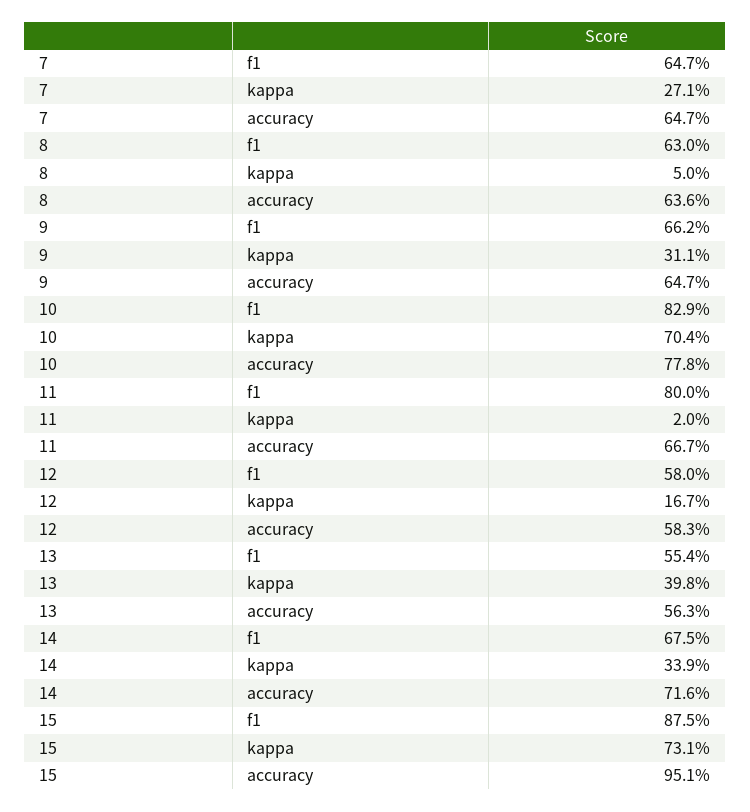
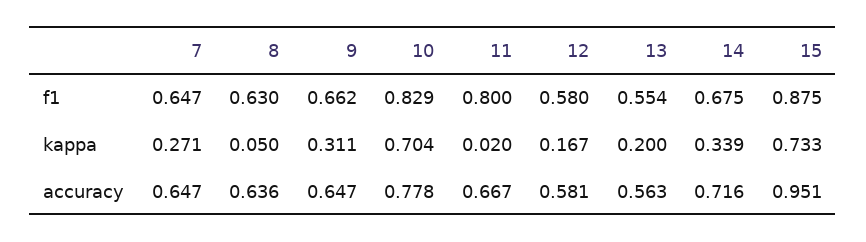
  {
    "7": {
      "f1": 0.647,
      "kappa": 0.271,
      "accuracy": 0.647
    },
    "8": {
      "f1": 0.63,
      "kappa": 0.05,
      "accuracy": 0.636
    },
    "9": {
      "f1": 0.662,
      "kappa": 0.311,
      "accuracy": 0.647
    },
    "10": {
      "f1": 0.829,
      "kappa": 0.704,
      "accuracy": 0.778
    },
    "11": {
      "f1": 0.8,
      "kappa": 0.02,
      "accuracy": 0.667
    },
    "12": {
      "f1": 0.58,
      "kappa": 0.167,
-     "accuracy": 0.583
+     "accuracy": 0.581
    },
    "13": {
      "f1": 0.554,
-     "kappa": 0.398,
+     "kappa": 0.2,
      "accuracy": 0.563
    },
    "14": {
      "f1": 0.675,
      "kappa": 0.339,
      "accuracy": 0.716
    },
    "15": {
      "f1": 0.875,
-     "kappa": 0.731,
+     "kappa": 0.733,
      "accuracy": 0.951
    }
  }

